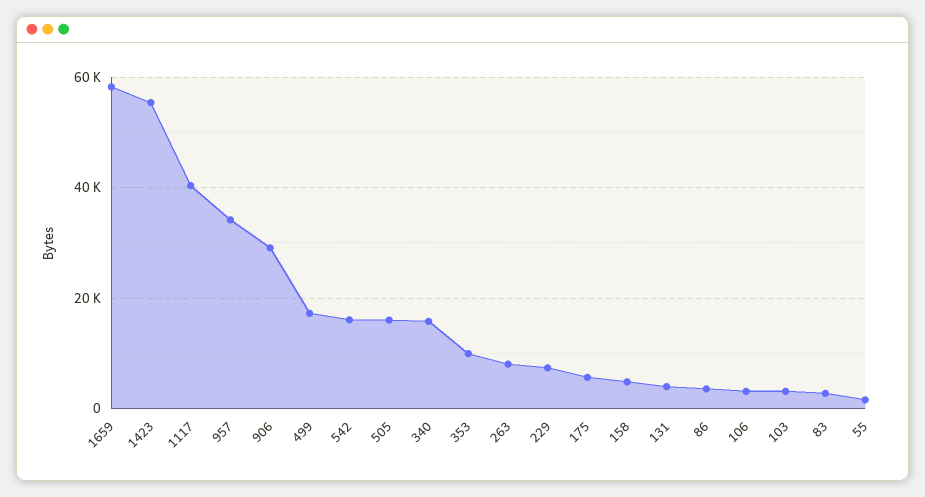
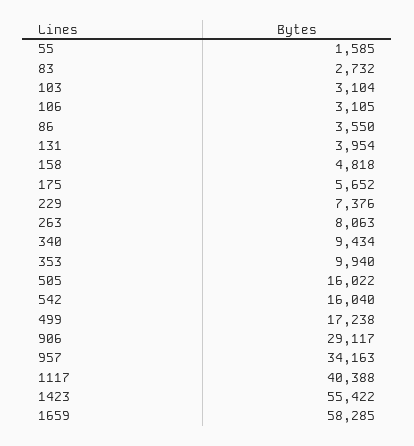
  {
    "1659": 58285,
    "1423": 55422,
    "1117": 40388,
    "957": 34163,
    "906": 29117,
    "499": 17238,
    "542": 16040,
    "505": 16022,
-   "340": 16000,
+   "340": 9434,
    "353": 9940,
    "263": 8063,
    "229": 7376,
    "175": 5652,
    "158": 4818,
    "131": 3954,
    "86": 3550,
    "106": 3105,
    "103": 3104,
    "83": 2732,
    "55": 1585
  }

